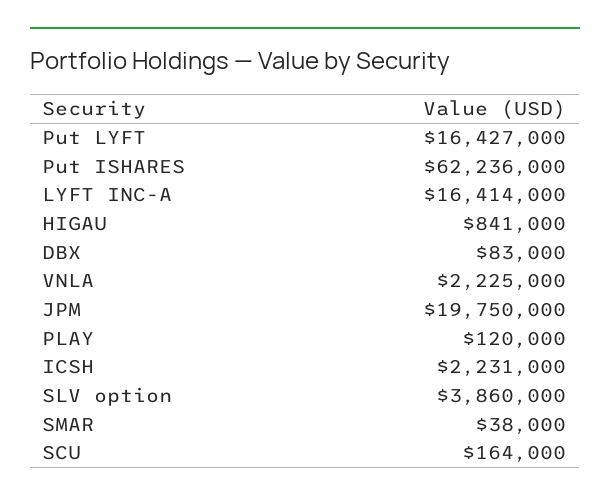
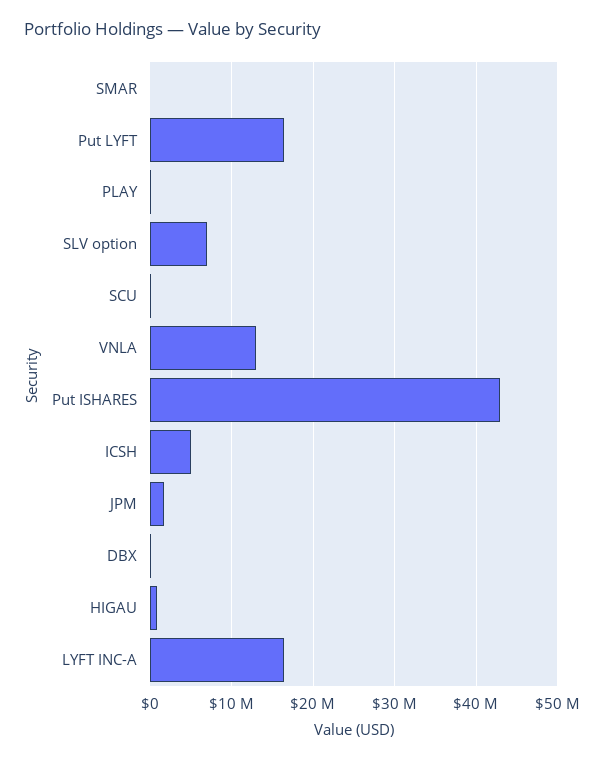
  {
    "Put LYFT": 16427000,
-   "Put ISHARES": 62236000,
+   "Put ISHARES": 43000000,
    "LYFT INC-A": 16414000,
    "HIGAU": 841000,
    "DBX": 83000,
-   "VNLA": 2225000,
+   "VNLA": 13000000,
-   "JPM": 19750000,
+   "JPM": 2000000,
    "PLAY": 120000,
-   "ICSH": 2231000,
+   "ICSH": 5000000,
-   "SLV option": 3860000,
+   "SLV option": 7000000,
    "SMAR": 38000,
    "SCU": 164000
  }

